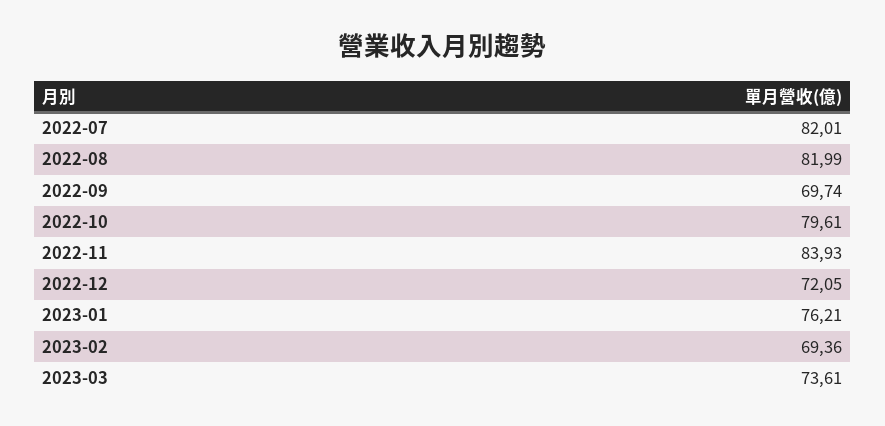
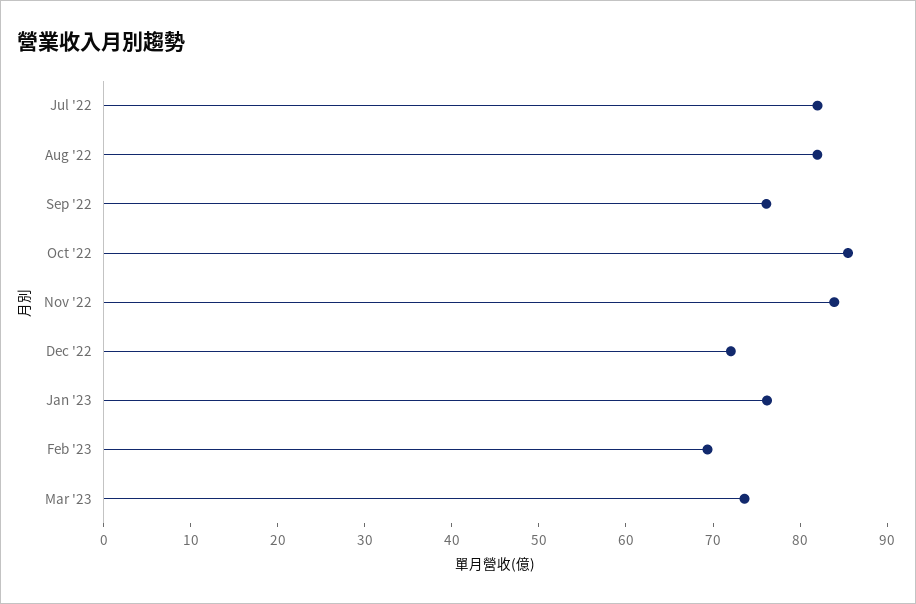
  {
    "2022-07": 82.01,
    "2022-08": 81.99,
-   "2022-09": 69.74,
+   "2022-09": 76,
-   "2022-10": 79.61,
+   "2022-10": 86,
    "2022-11": 83.93,
    "2022-12": 72.05,
    "2023-01": 76.21,
    "2023-02": 69.36,
    "2023-03": 73.61
  }

